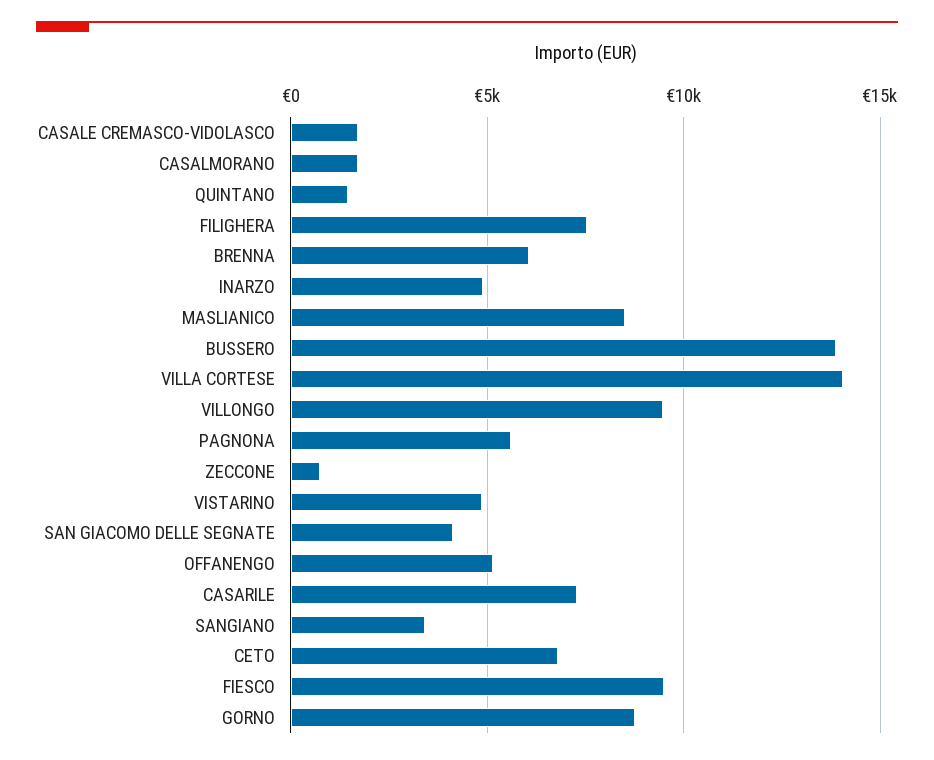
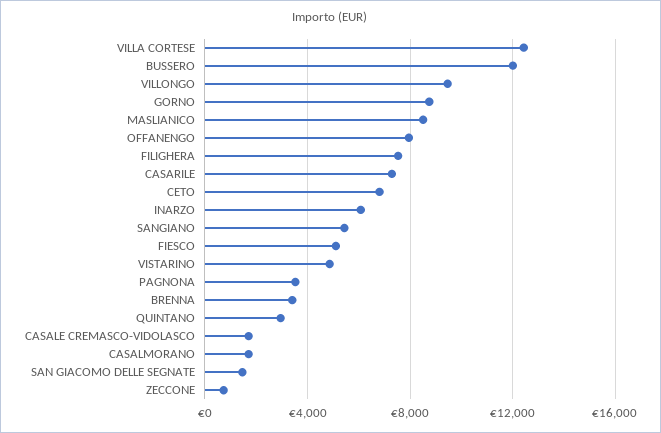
  {
    "CASALE CREMASCO-VIDOLASCO": 1500,
    "CASALMORANO": 1500,
-   "QUINTANO": 1500,
+   "QUINTANO": 3000,
    "FILIGHERA": 7500,
-   "BRENNA": 6000,
+   "BRENNA": 3500,
-   "INARZO": 5000,
+   "INARZO": 6000,
    "MASLIANICO": 8500,
-   "BUSSERO": 14000,
+   "BUSSERO": 12000,
-   "VILLA CORTESE": 14000,
+   "VILLA CORTESE": 12500,
    "VILLONGO": 9500,
-   "PAGNONA": 5500,
+   "PAGNONA": 3500,
    "ZECCONE": 500,
    "VISTARINO": 5000,
-   "SAN GIACOMO DELLE SEGNATE": 4000,
+   "SAN GIACOMO DELLE SEGNATE": 1500,
-   "OFFANENGO": 5000,
+   "OFFANENGO": 8000,
    "CASARILE": 7500,
-   "SANGIANO": 3500,
+   "SANGIANO": 5500,
    "CETO": 7000,
-   "FIESCO": 9500,
+   "FIESCO": 5000,
    "GORNO": 8500
  }

